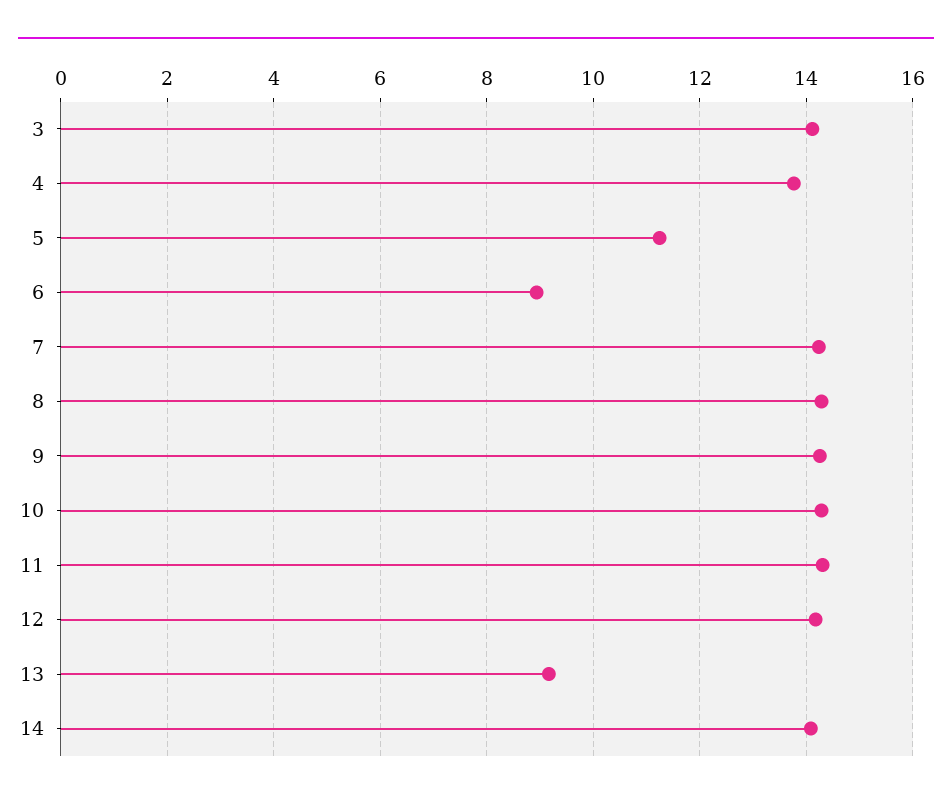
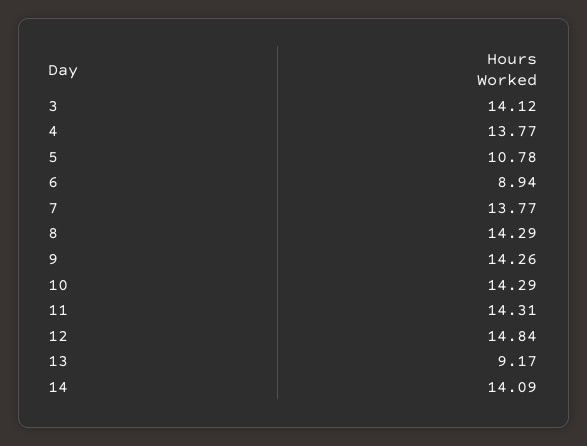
  {
    "3": 14.12,
    "4": 13.77,
-   "5": 11.2,
+   "5": 10.78,
    "6": 8.94,
-   "7": 14.2,
+   "7": 13.77,
    "8": 14.29,
    "9": 14.26,
    "10": 14.29,
    "11": 14.31,
-   "12": 14.2,
+   "12": 14.84,
    "13": 9.17,
    "14": 14.09
  }

